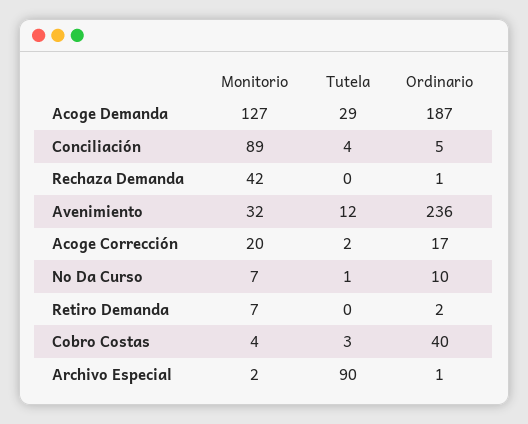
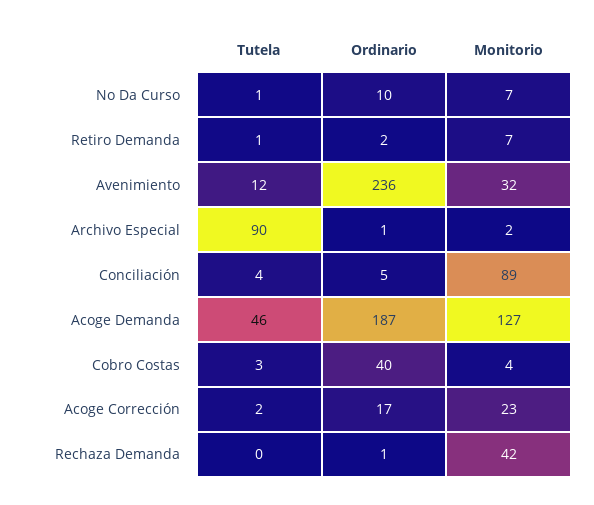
  {
    "Monitorio": {
      "Acoge Demanda": 127,
      "Conciliación": 89,
      "Rechaza Demanda": 42,
      "Avenimiento": 32,
-     "Acoge Corrección": 20,
+     "Acoge Corrección": 23,
      "No Da Curso": 7,
      "Retiro Demanda": 7,
      "Cobro Costas": 4,
      "Archivo Especial": 2
    },
    "Tutela": {
-     "Acoge Demanda": 29,
+     "Acoge Demanda": 46,
      "Conciliación": 4,
      "Rechaza Demanda": 0,
      "Avenimiento": 12,
      "Acoge Corrección": 2,
      "No Da Curso": 1,
-     "Retiro Demanda": 0,
+     "Retiro Demanda": 1,
      "Cobro Costas": 3,
      "Archivo Especial": 90
    },
    "Ordinario": {
      "Acoge Demanda": 187,
      "Conciliación": 5,
      "Rechaza Demanda": 1,
      "Avenimiento": 236,
      "Acoge Corrección": 17,
      "No Da Curso": 10,
      "Retiro Demanda": 2,
      "Cobro Costas": 40,
      "Archivo Especial": 1
    }
  }

